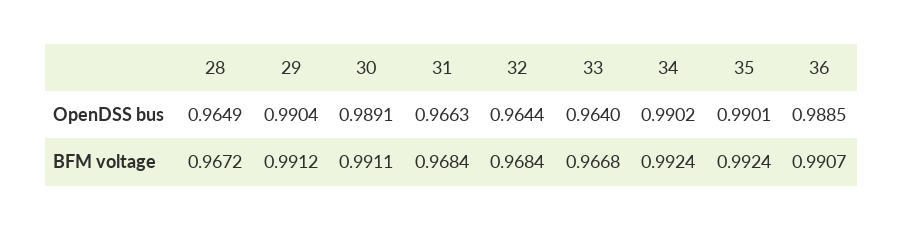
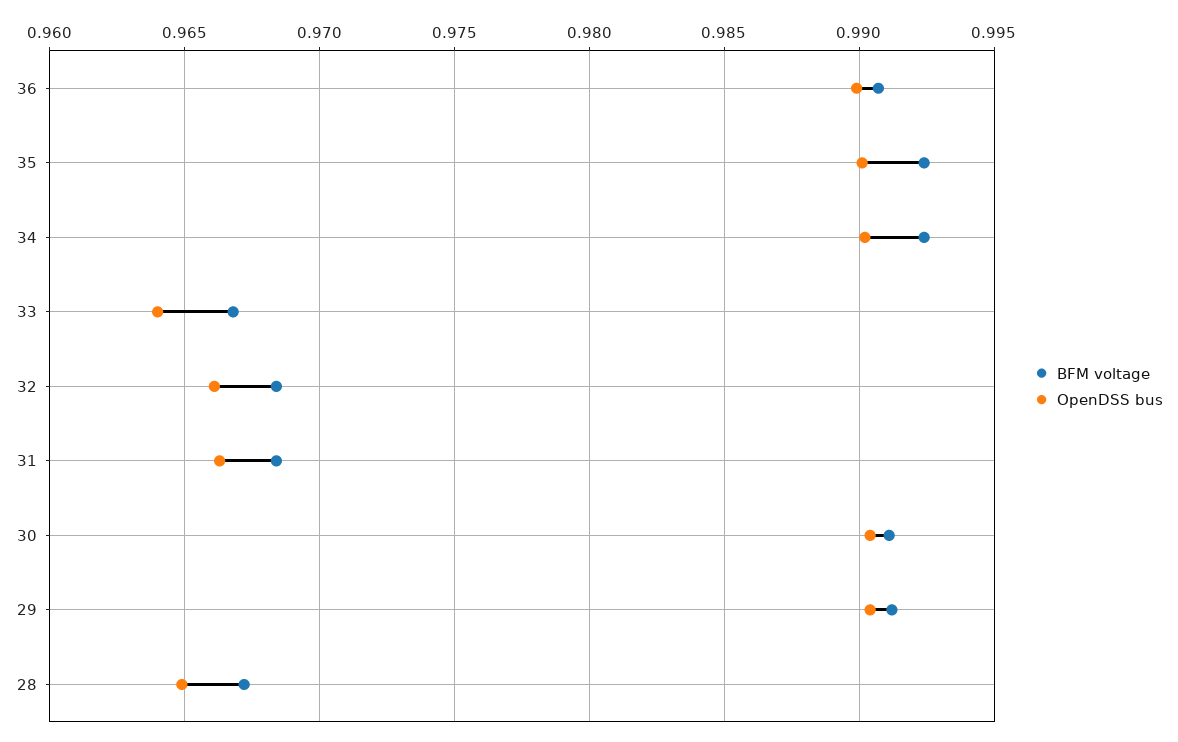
  {
    "OpenDSS bus": {
      "28": 0.9649,
      "29": 0.9904,
-     "30": 0.9891,
+     "30": 0.9905,
      "31": 0.9663,
-     "32": 0.9644,
+     "32": 0.966,
      "33": 0.964,
      "34": 0.9902,
      "35": 0.9901,
-     "36": 0.9885
+     "36": 0.99
    },
    "BFM voltage": {
      "28": 0.9672,
      "29": 0.9912,
      "30": 0.9911,
      "31": 0.9684,
      "32": 0.9684,
      "33": 0.9668,
      "34": 0.9924,
      "35": 0.9924,
      "36": 0.9907
    }
  }

